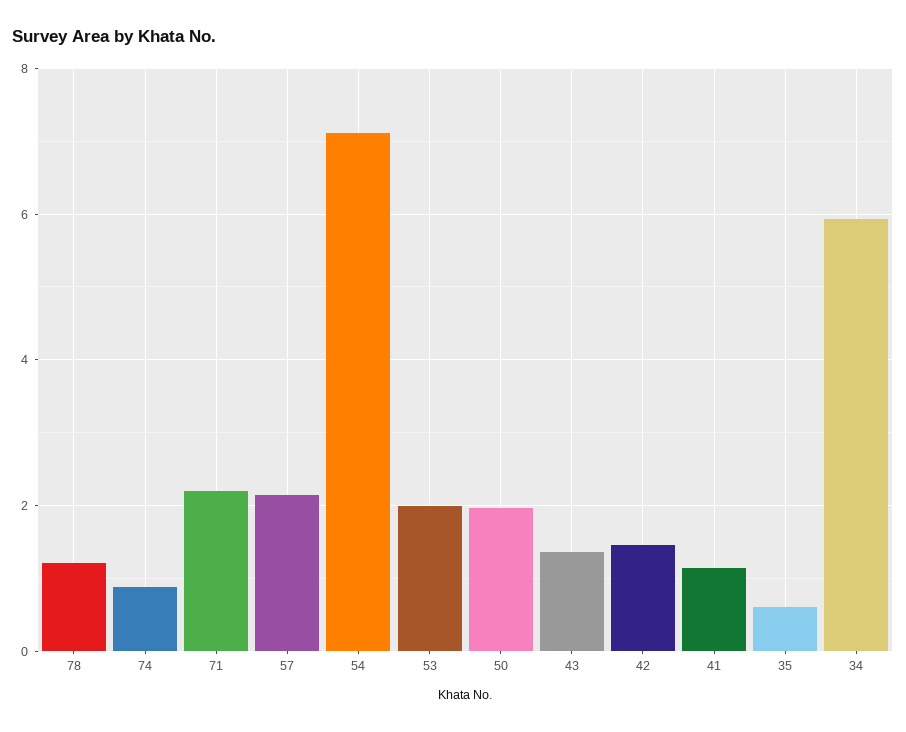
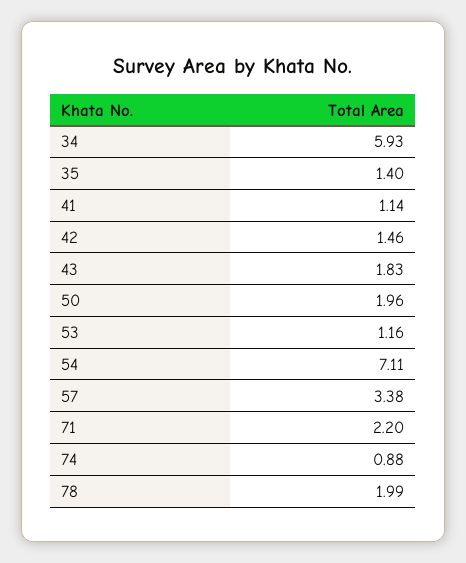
  {
-   "78": 1.2,
+   "78": 1.99,
    "74": 0.88,
    "71": 2.2,
-   "57": 2.2,
+   "57": 3.38,
    "54": 7.11,
-   "53": 2,
+   "53": 1.16,
    "50": 1.96,
-   "43": 1.4,
+   "43": 1.83,
    "42": 1.46,
    "41": 1.14,
-   "35": 0.6,
+   "35": 1.4,
    "34": 5.93
  }

